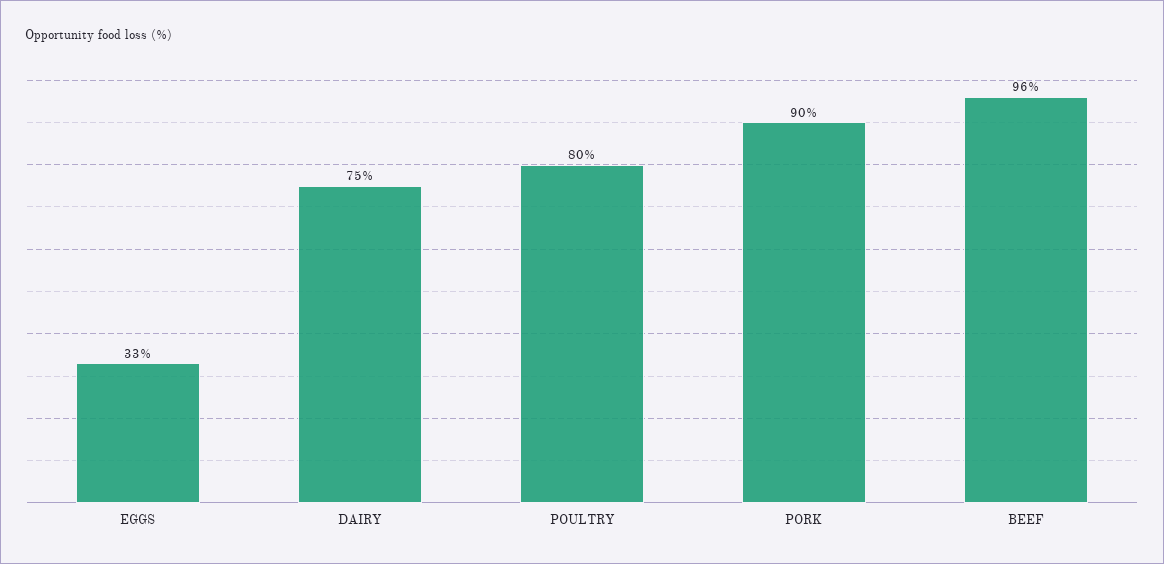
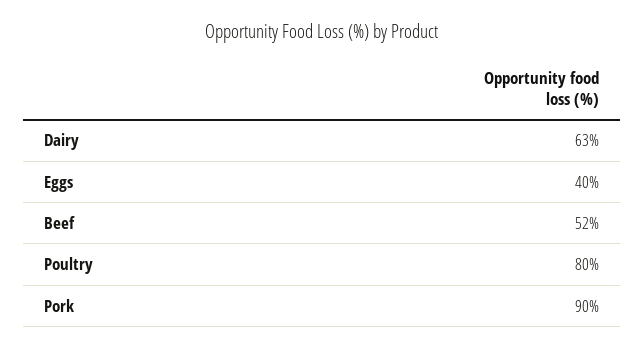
  {
-   "EGGS": 33,
+   "EGGS": 40,
-   "DAIRY": 75,
+   "DAIRY": 63,
    "POULTRY": 80,
    "PORK": 90,
-   "BEEF": 96
+   "BEEF": 52
  }

